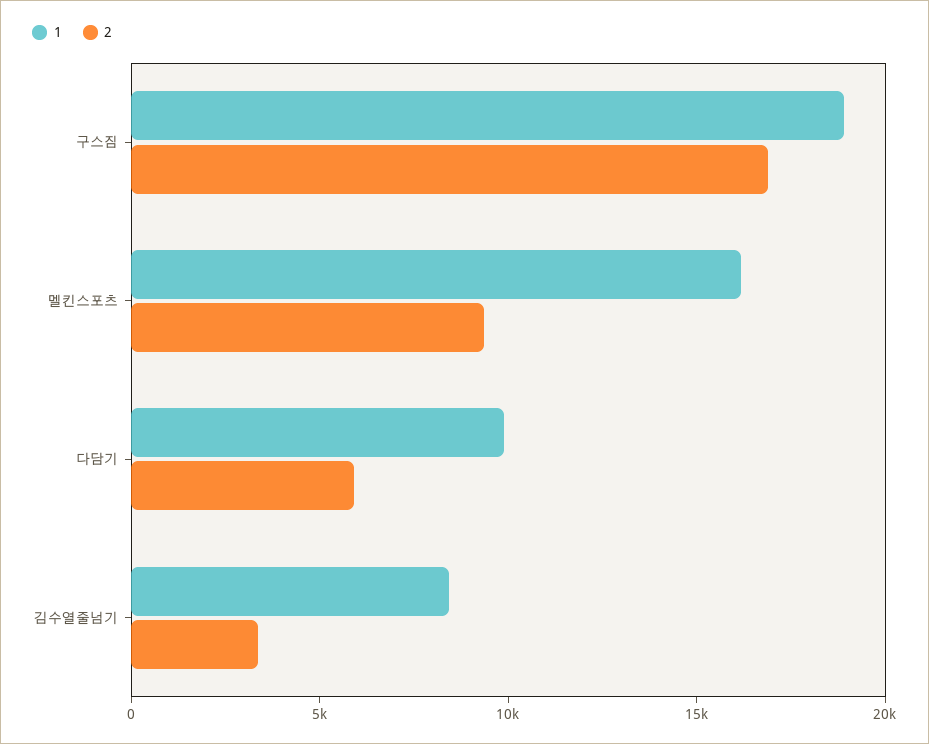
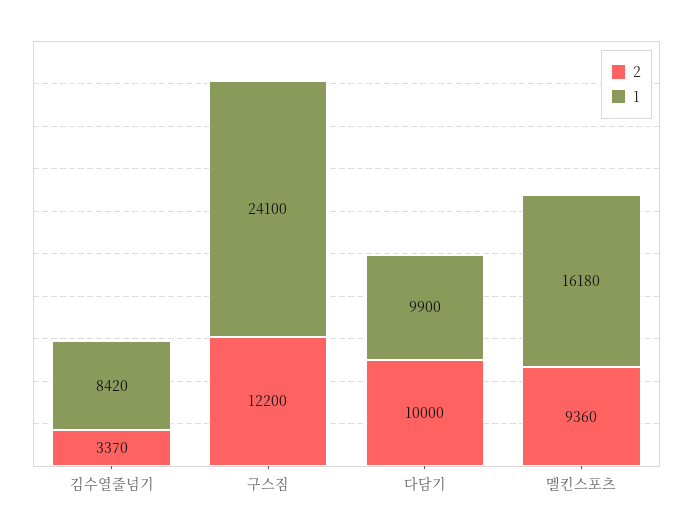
  {
    "1": {
-     "구스짐": 19000,
+     "구스짐": 24100,
      "멜킨스포츠": 16180,
      "다담기": 9900,
      "김수열줄넘기": 8420
    },
    "2": {
-     "구스짐": 17000,
+     "구스짐": 12200,
      "멜킨스포츠": 9360,
-     "다담기": 6000,
+     "다담기": 10000,
      "김수열줄넘기": 3370
    }
  }

